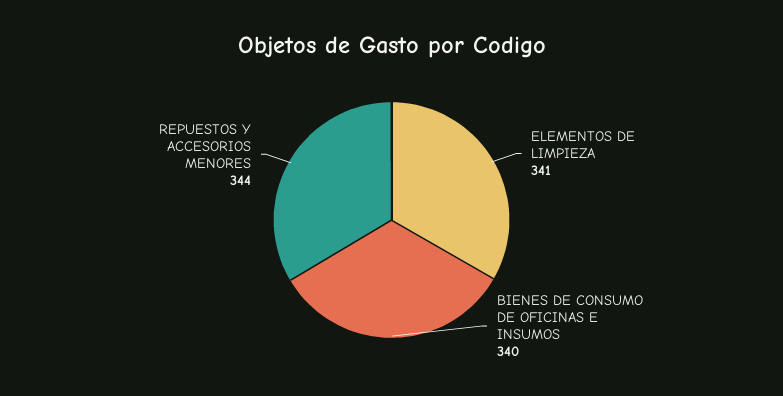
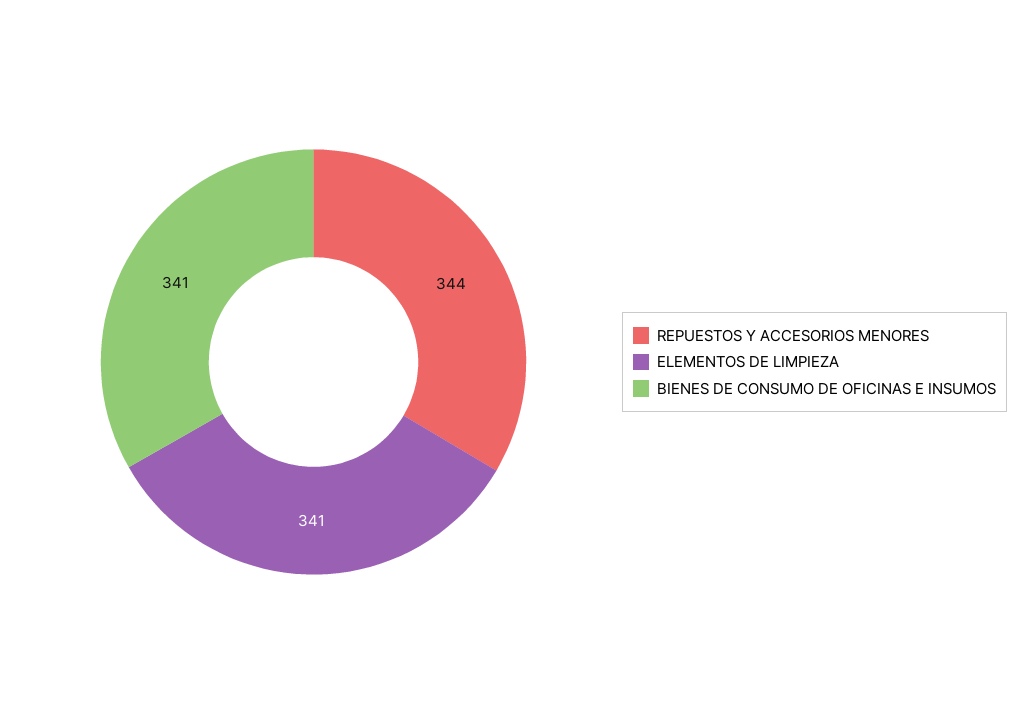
  {
    "ELEMENTOS DE LIMPIEZA": 341,
-   "BIENES DE CONSUMO DE OFICINAS E INSUMOS": 340,
+   "BIENES DE CONSUMO DE OFICINAS E INSUMOS": 341,
    "REPUESTOS Y ACCESORIOS MENORES": 344
  }

